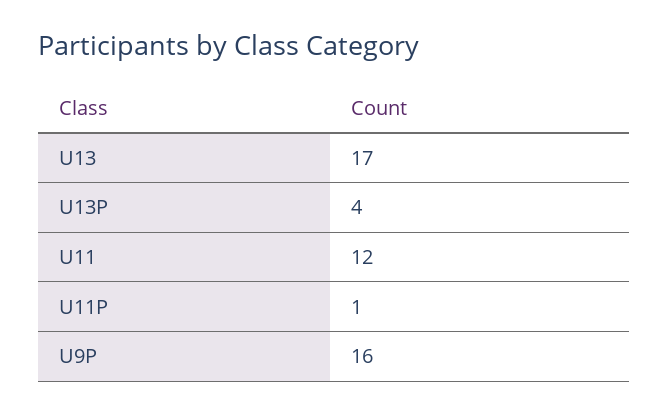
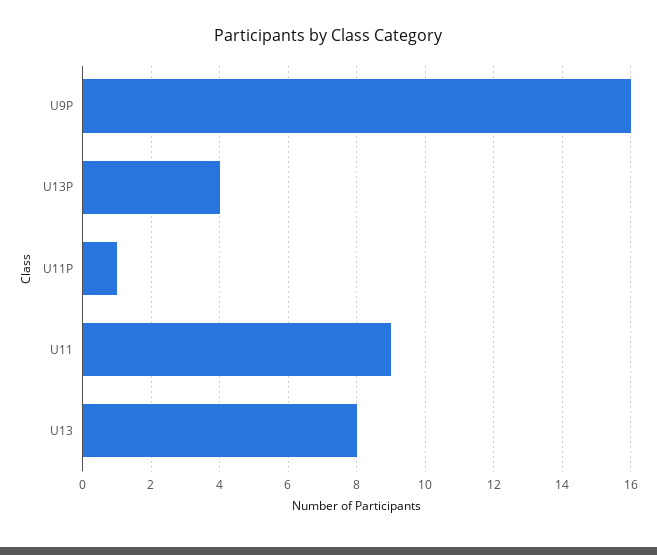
  {
-   "U13": 17,
+   "U13": 8,
    "U13P": 4,
-   "U11": 12,
+   "U11": 9,
    "U11P": 1,
    "U9P": 16
  }

